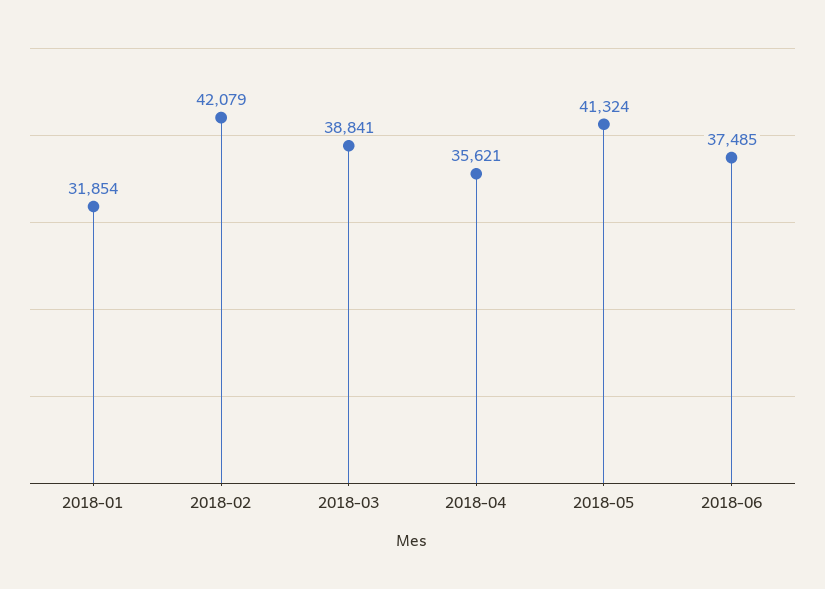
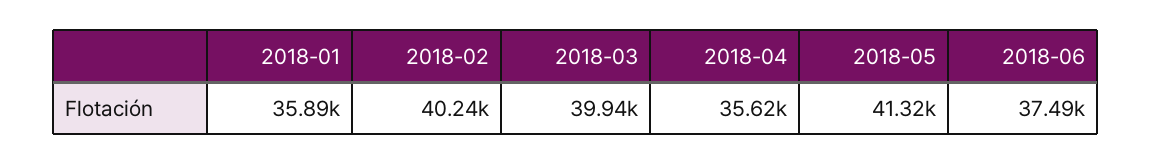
  {
-   "2018-01": 31854,
+   "2018-01": 35890,
-   "2018-02": 42079,
+   "2018-02": 40240,
-   "2018-03": 38841,
+   "2018-03": 39940,
    "2018-04": 35621,
    "2018-05": 41324,
    "2018-06": 37485
  }

